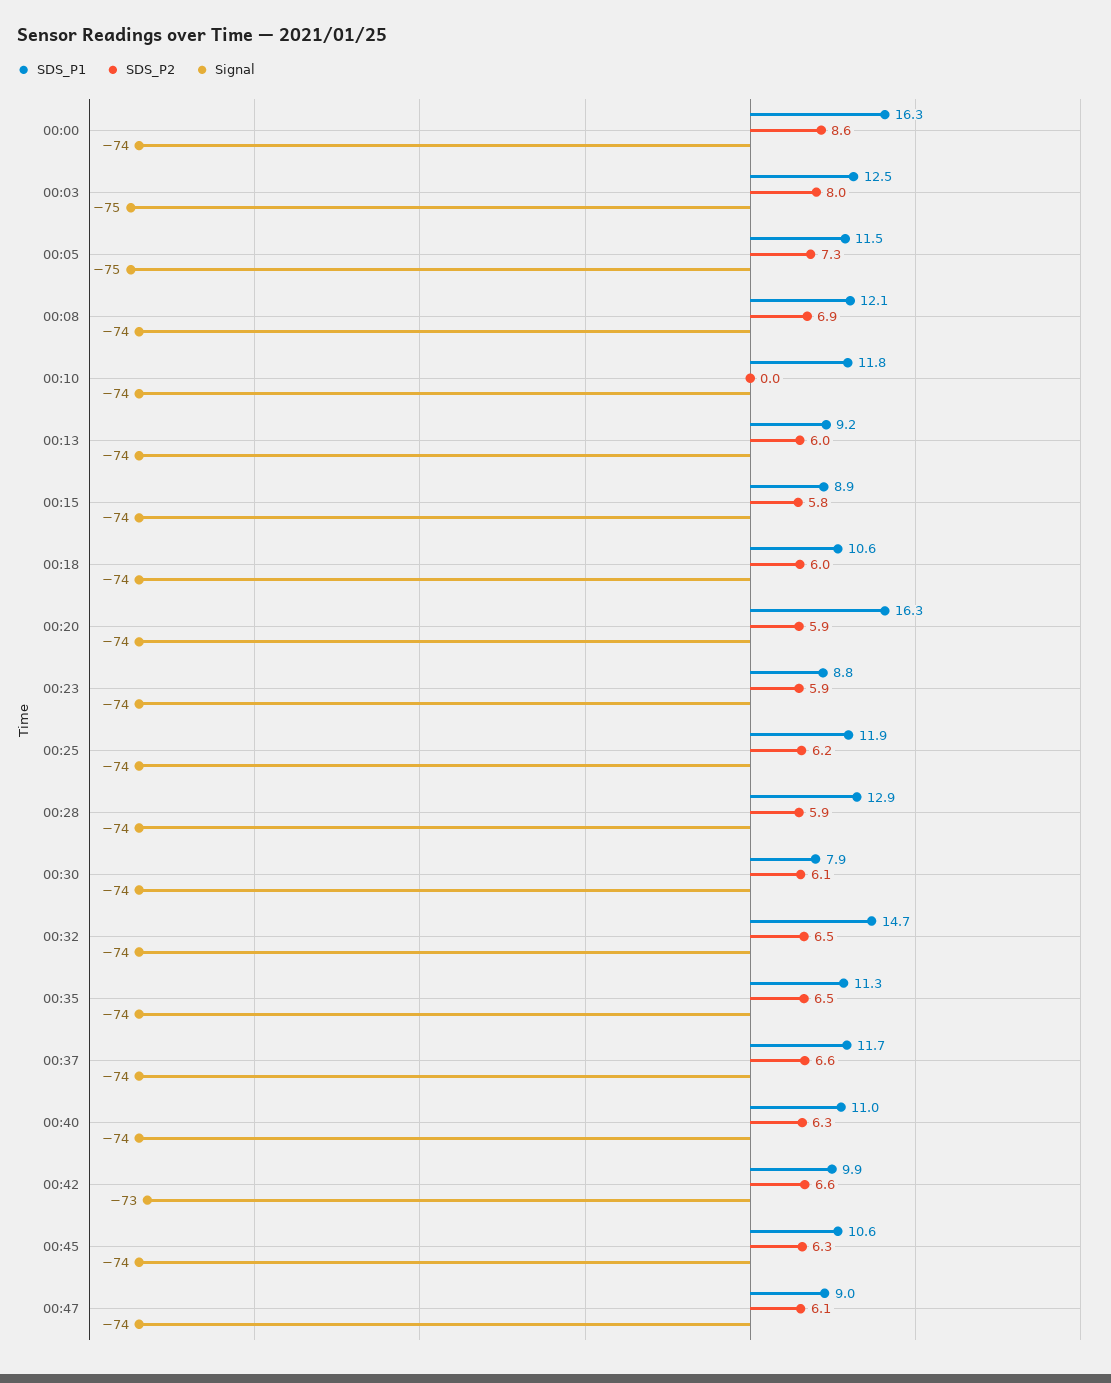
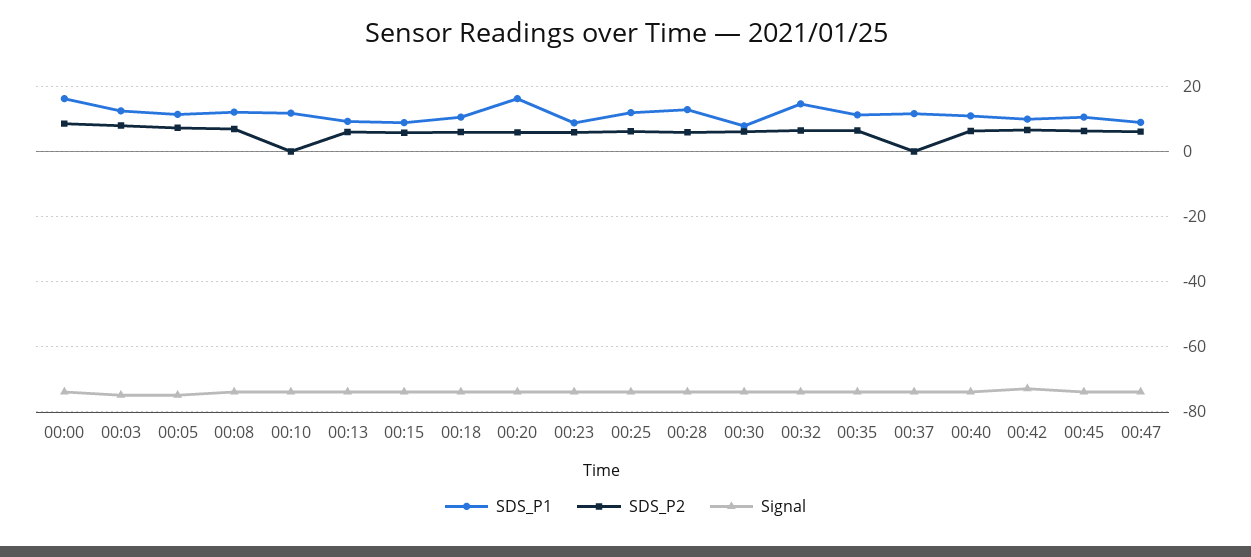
  {
    "SDS_P1": {
      "00:00": 16.3,
      "00:03": 12.5,
      "00:05": 11.5,
      "00:08": 12.1,
      "00:10": 11.8,
      "00:13": 9.2,
      "00:15": 8.9,
      "00:18": 10.6,
      "00:20": 16.3,
      "00:23": 8.8,
      "00:25": 11.9,
      "00:28": 12.9,
      "00:30": 7.9,
      "00:32": 14.7,
      "00:35": 11.3,
      "00:37": 11.7,
      "00:40": 11,
      "00:42": 9.9,
      "00:45": 10.6,
      "00:47": 9
    },
    "SDS_P2": {
      "00:00": 8.6,
      "00:03": 8,
      "00:05": 7.3,
      "00:08": 6.9,
      "00:10": 0,
      "00:13": 6,
      "00:15": 5.8,
      "00:18": 6,
      "00:20": 5.9,
      "00:23": 5.9,
      "00:25": 6.2,
      "00:28": 5.9,
      "00:30": 6.1,
      "00:32": 6.5,
      "00:35": 6.5,
-     "00:37": 6.6,
+     "00:37": 0,
      "00:40": 6.3,
      "00:42": 6.6,
      "00:45": 6.3,
      "00:47": 6.1
    },
    "Signal": {
      "00:00": -74,
      "00:03": -75,
      "00:05": -75,
      "00:08": -74,
      "00:10": -74,
      "00:13": -74,
      "00:15": -74,
      "00:18": -74,
      "00:20": -74,
      "00:23": -74,
      "00:25": -74,
      "00:28": -74,
      "00:30": -74,
      "00:32": -74,
      "00:35": -74,
      "00:37": -74,
      "00:40": -74,
      "00:42": -73,
      "00:45": -74,
      "00:47": -74
    }
  }

